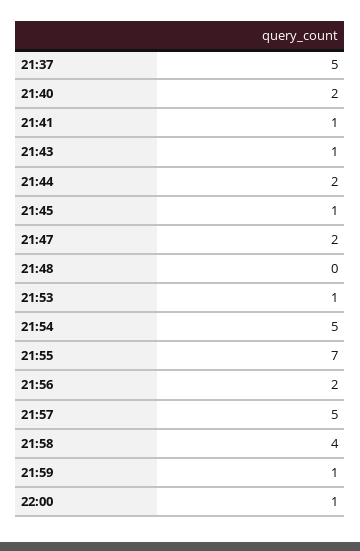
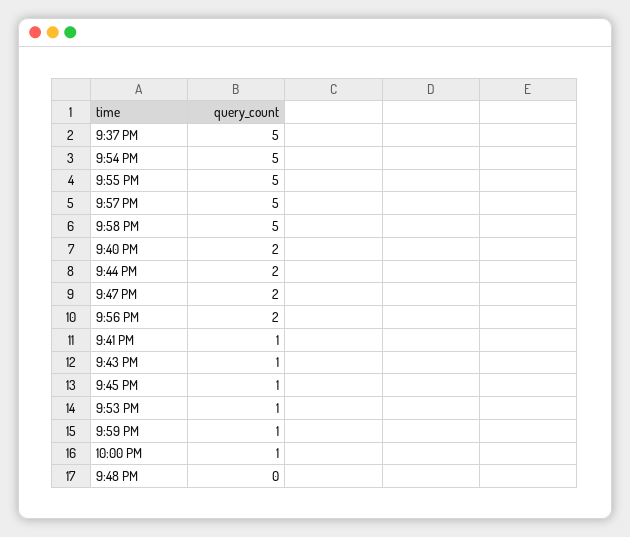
  {
    "21:37": 5,
    "21:40": 2,
    "21:41": 1,
    "21:43": 1,
    "21:44": 2,
    "21:45": 1,
    "21:47": 2,
    "21:48": 0,
    "21:53": 1,
    "21:54": 5,
-   "21:55": 7,
+   "21:55": 5,
    "21:56": 2,
    "21:57": 5,
-   "21:58": 4,
+   "21:58": 5,
    "21:59": 1,
    "22:00": 1
  }

